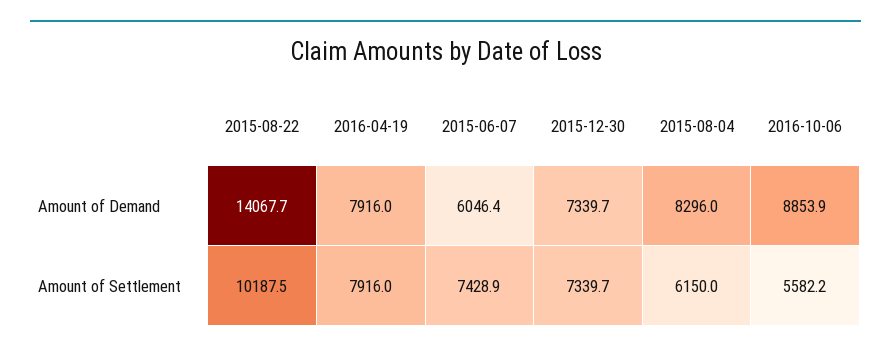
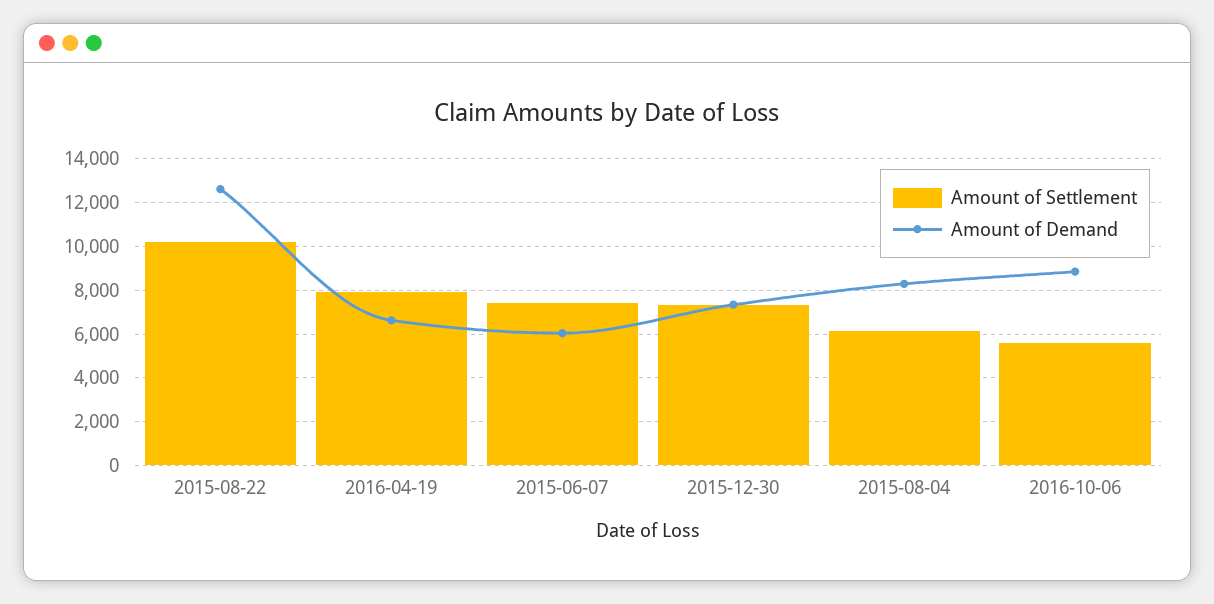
  {
    "Amount of Demand": {
-     "2015-08-22": 14067.7,
+     "2015-08-22": 12500,
-     "2016-04-19": 7916,
+     "2016-04-19": 6500,
      "2015-06-07": 6046.4,
      "2015-12-30": 7339.7,
      "2015-08-04": 8296,
      "2016-10-06": 8853.9
    },
    "Amount of Settlement": {
      "2015-08-22": 10187.5,
      "2016-04-19": 7916,
      "2015-06-07": 7428.9,
      "2015-12-30": 7339.7,
      "2015-08-04": 6150,
      "2016-10-06": 5582.2
    }
  }

